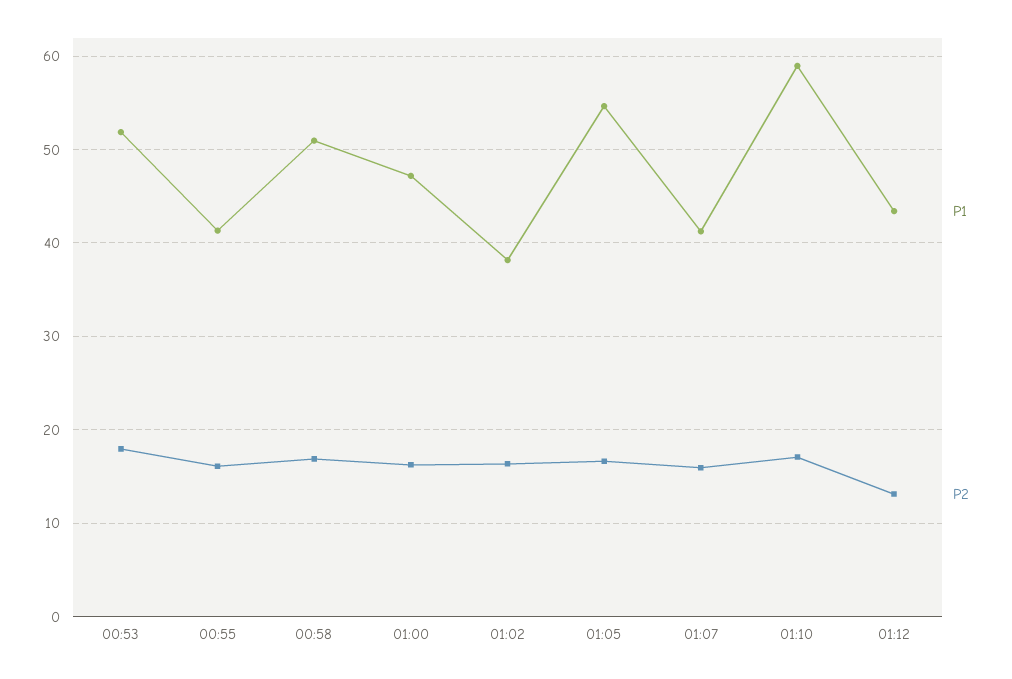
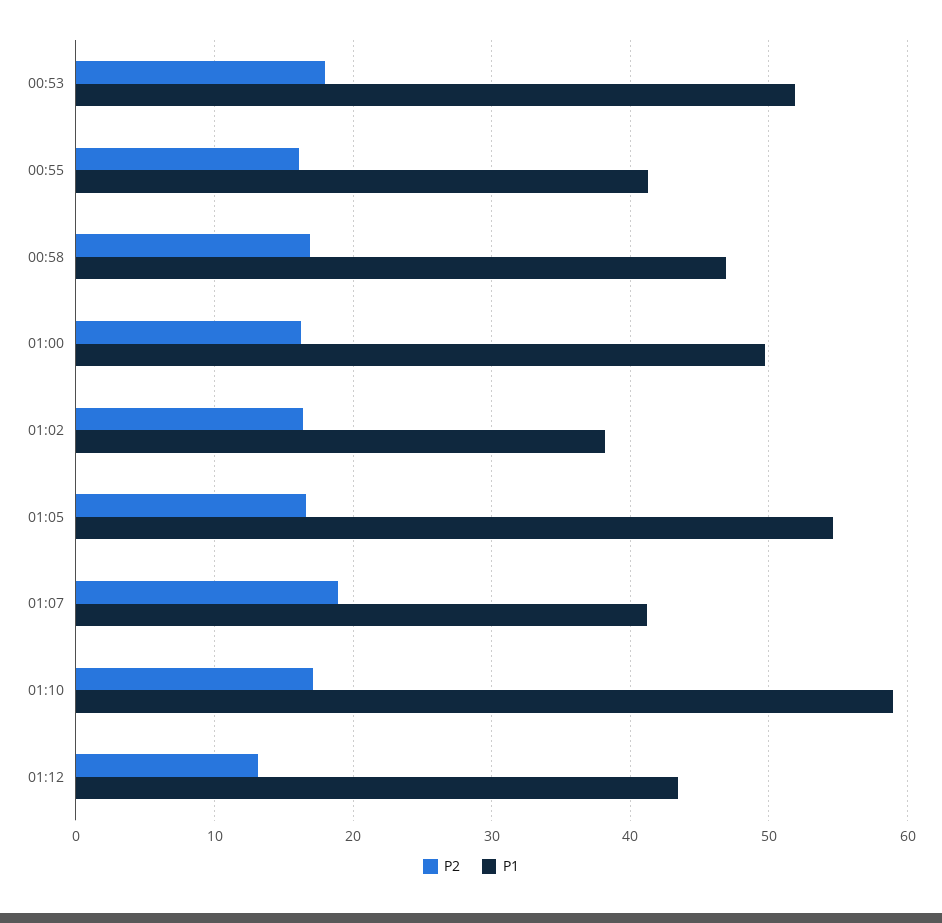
  {
    "P1": {
      "00:53": 52,
      "00:55": 41,
-     "00:58": 51,
+     "00:58": 47,
-     "01:00": 47,
+     "01:00": 50,
      "01:02": 38,
      "01:05": 55,
      "01:07": 41,
      "01:10": 59,
      "01:12": 43
    },
    "P2": {
      "00:53": 18,
      "00:55": 16,
      "00:58": 17,
      "01:00": 16,
      "01:02": 16,
      "01:05": 17,
-     "01:07": 16,
+     "01:07": 19,
      "01:10": 17,
      "01:12": 13
    }
  }

